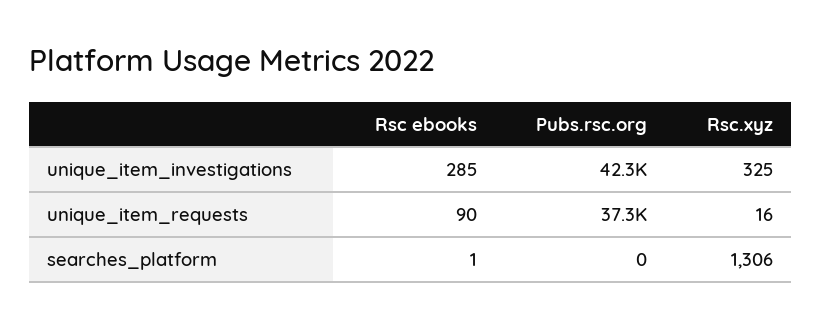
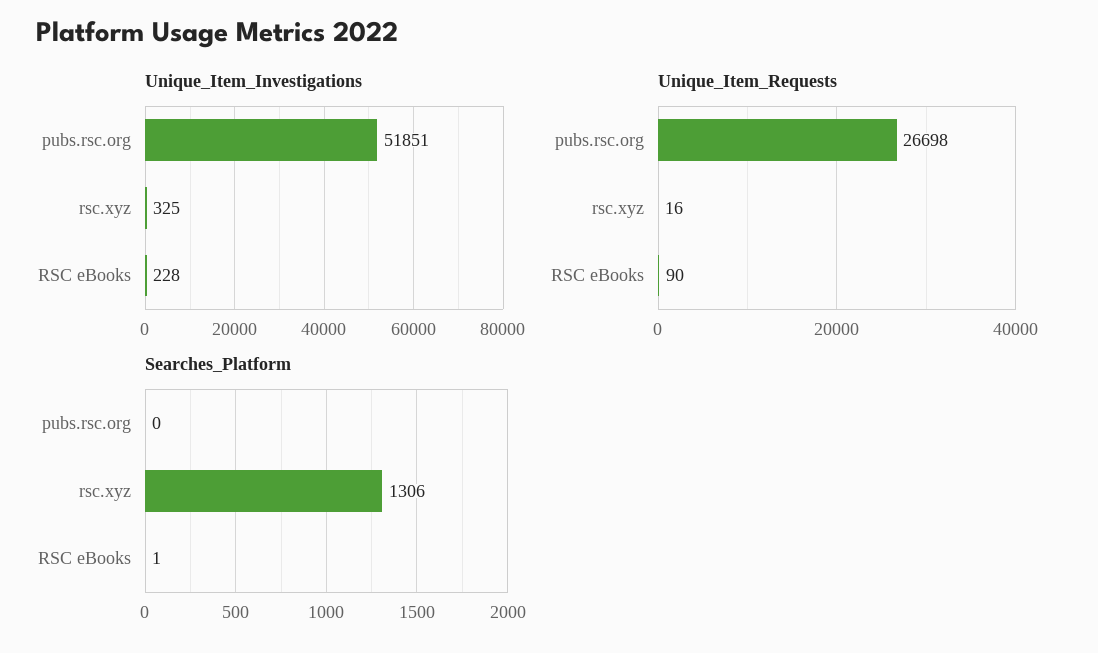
  {
    "unique_item_investigations": {
-     "Rsc ebooks": 285,
+     "Rsc ebooks": 228,
-     "Pubs.rsc.org": 42300,
+     "Pubs.rsc.org": 51851,
      "Rsc.xyz": 325
    },
    "unique_item_requests": {
      "Rsc ebooks": 90,
-     "Pubs.rsc.org": 37300,
+     "Pubs.rsc.org": 26698,
      "Rsc.xyz": 16
    },
    "searches_platform": {
      "Rsc ebooks": 1,
      "Pubs.rsc.org": 0,
      "Rsc.xyz": 1306
    }
  }

